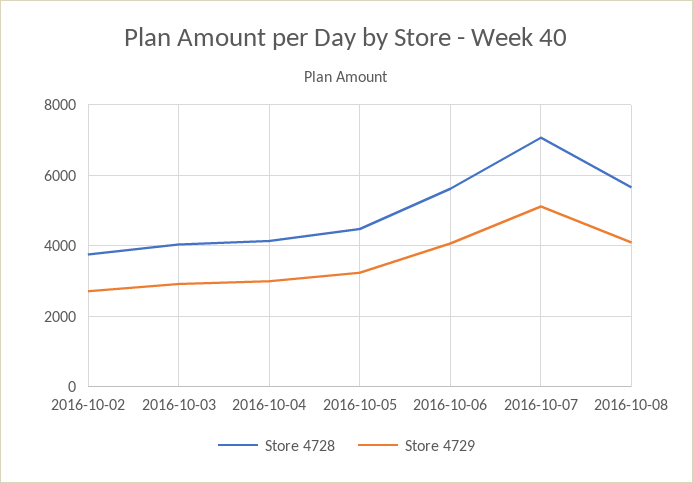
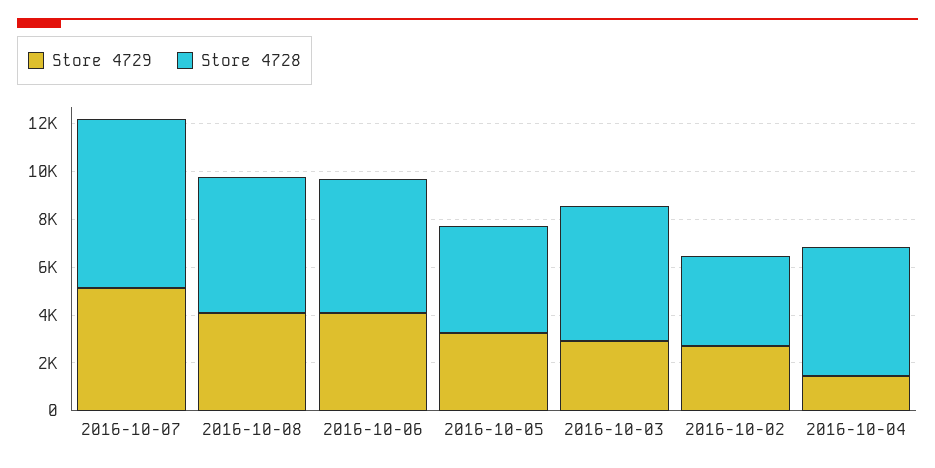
  {
    "Store 4728": {
      "2016-10-02": 3800,
-     "2016-10-03": 4000,
+     "2016-10-03": 5500,
-     "2016-10-04": 4200,
+     "2016-10-04": 5500,
      "2016-10-05": 4400,
      "2016-10-06": 5600,
      "2016-10-07": 7000,
      "2016-10-08": 5600
    },
    "Store 4729": {
      "2016-10-02": 2800,
      "2016-10-03": 3000,
-     "2016-10-04": 3000,
+     "2016-10-04": 1500,
      "2016-10-05": 3200,
      "2016-10-06": 4000,
      "2016-10-07": 5200,
      "2016-10-08": 4000
    }
  }

